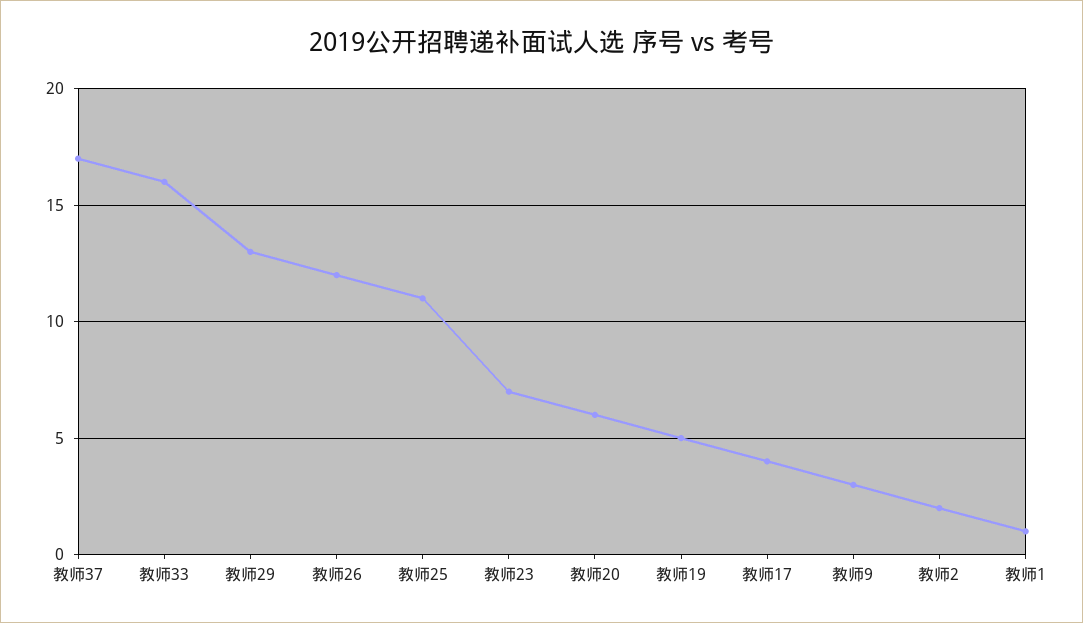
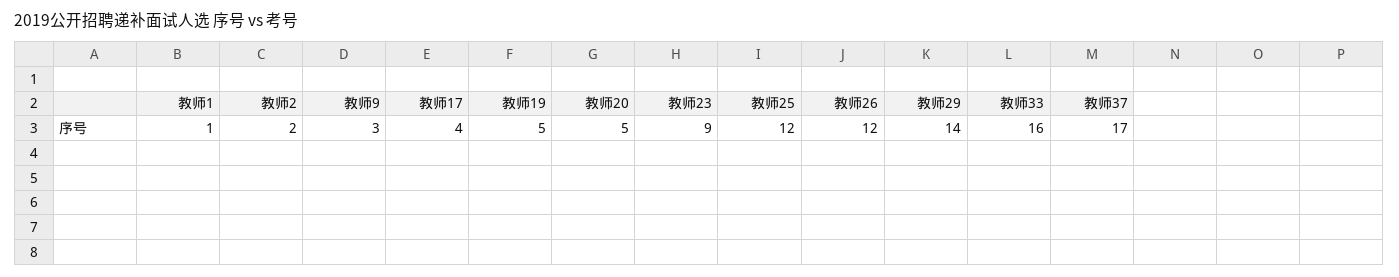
  {
    "教师37": 17,
    "教师33": 16,
-   "教师29": 13,
+   "教师29": 14,
    "教师26": 12,
-   "教师25": 11,
+   "教师25": 12,
-   "教师23": 7,
+   "教师23": 9,
-   "教师20": 6,
+   "教师20": 5,
    "教师19": 5,
    "教师17": 4,
    "教师9": 3,
    "教师2": 2,
    "教师1": 1
  }

